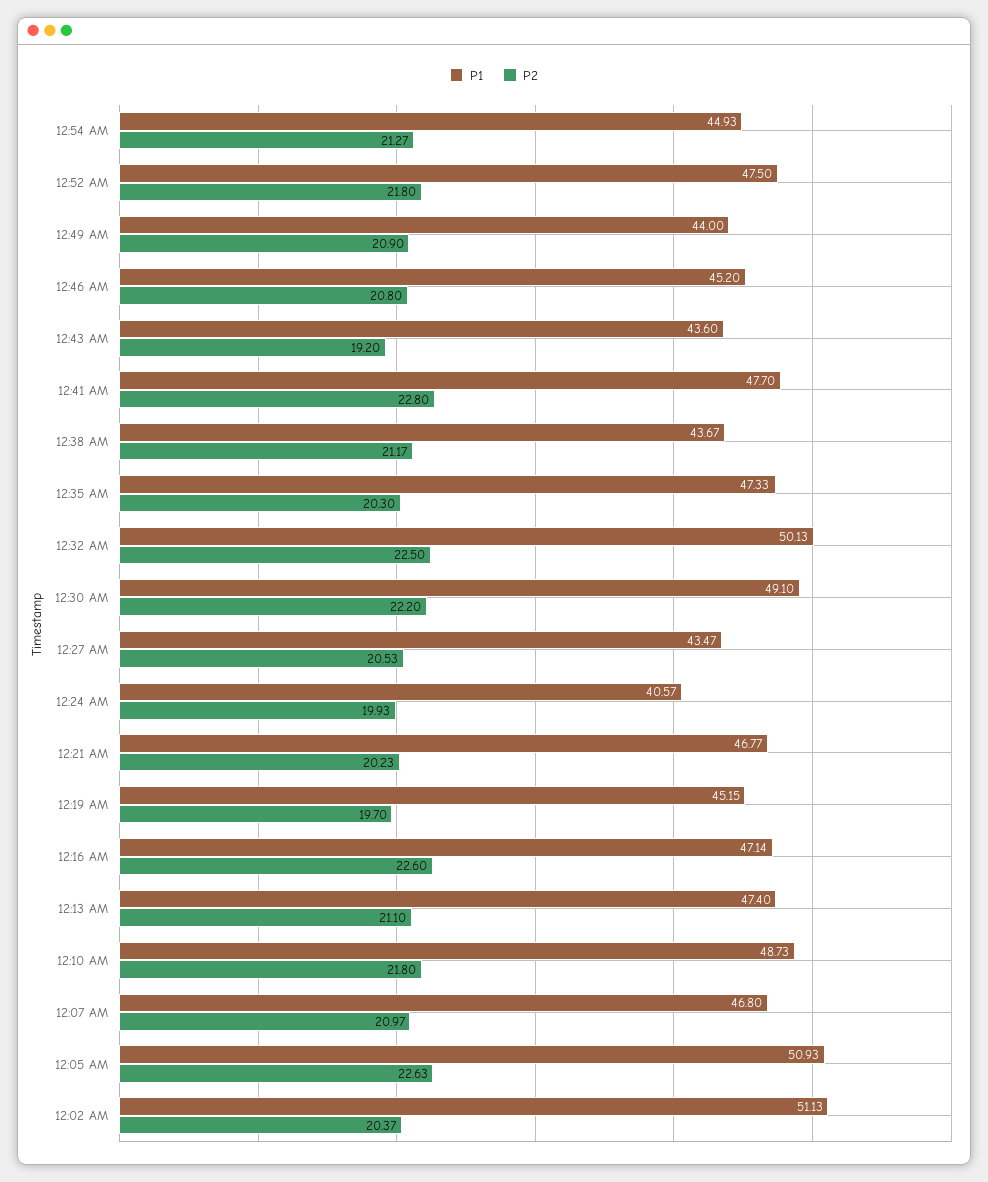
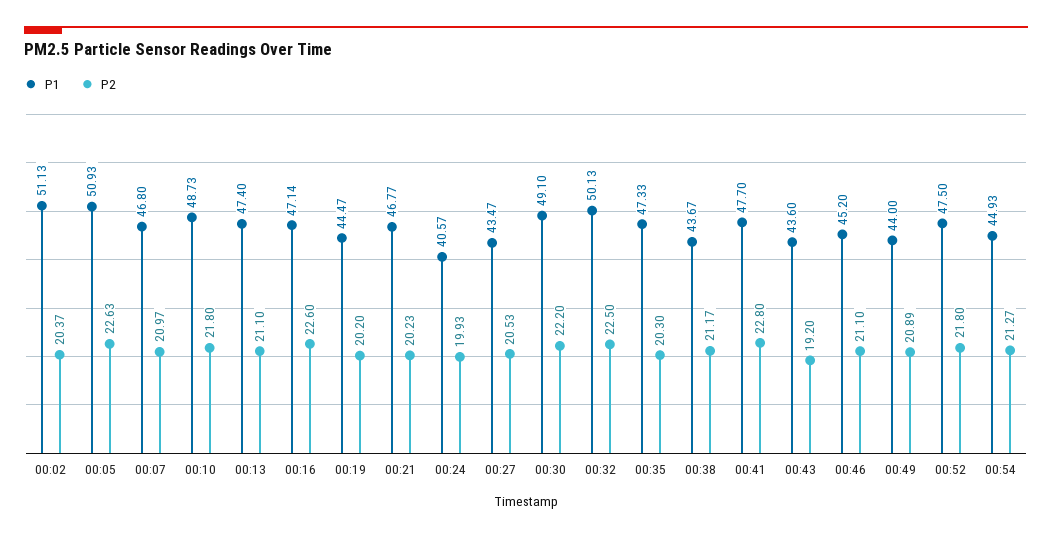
  {
    "P1": {
      "12:54 AM": 44.93,
      "12:52 AM": 47.5,
      "12:49 AM": 44,
      "12:46 AM": 45.2,
      "12:43 AM": 43.6,
      "12:41 AM": 47.7,
      "12:38 AM": 43.67,
      "12:35 AM": 47.33,
      "12:32 AM": 50.13,
      "12:30 AM": 49.1,
      "12:27 AM": 43.47,
      "12:24 AM": 40.57,
      "12:21 AM": 46.77,
-     "12:19 AM": 45.15,
+     "12:19 AM": 44.47,
      "12:16 AM": 47.14,
      "12:13 AM": 47.4,
      "12:10 AM": 48.73,
      "12:07 AM": 46.8,
      "12:05 AM": 50.93,
      "12:02 AM": 51.13
    },
    "P2": {
      "12:54 AM": 21.27,
      "12:52 AM": 21.8,
-     "12:49 AM": 20.9,
+     "12:49 AM": 20.89,
-     "12:46 AM": 20.8,
+     "12:46 AM": 21.1,
      "12:43 AM": 19.2,
      "12:41 AM": 22.8,
      "12:38 AM": 21.17,
      "12:35 AM": 20.3,
      "12:32 AM": 22.5,
      "12:30 AM": 22.2,
      "12:27 AM": 20.53,
      "12:24 AM": 19.93,
      "12:21 AM": 20.23,
-     "12:19 AM": 19.7,
+     "12:19 AM": 20.2,
      "12:16 AM": 22.6,
      "12:13 AM": 21.1,
      "12:10 AM": 21.8,
      "12:07 AM": 20.97,
      "12:05 AM": 22.63,
      "12:02 AM": 20.37
    }
  }

